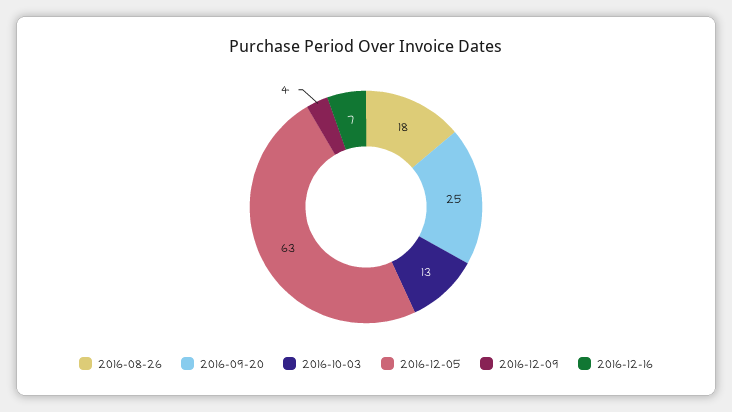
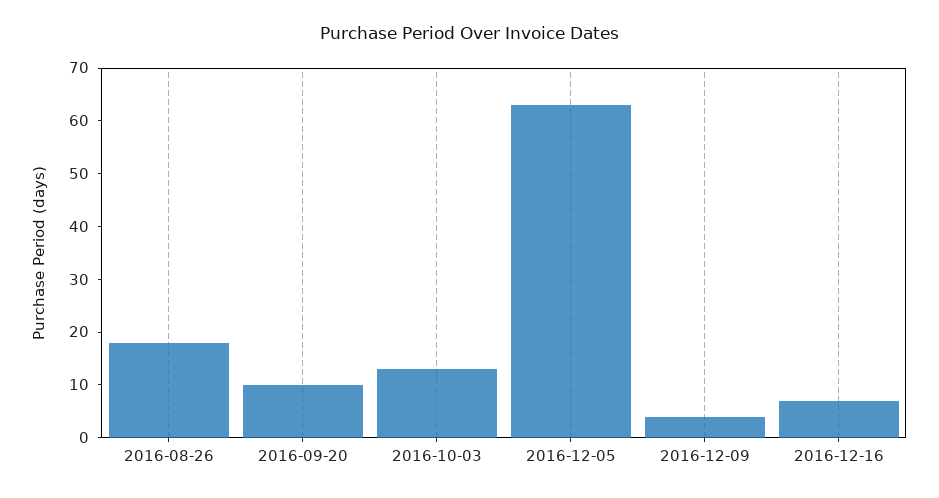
  {
    "2016-08-26": 18,
-   "2016-09-20": 25,
+   "2016-09-20": 10,
    "2016-10-03": 13,
    "2016-12-05": 63,
    "2016-12-09": 4,
    "2016-12-16": 7
  }

